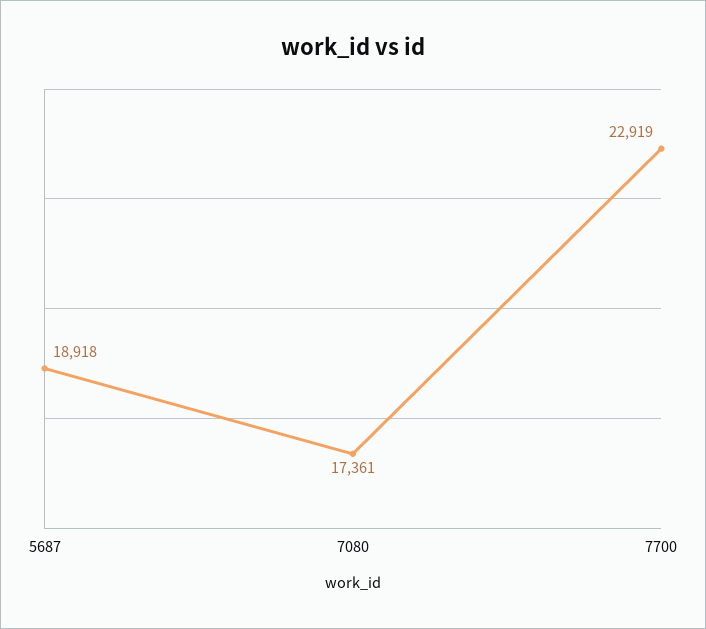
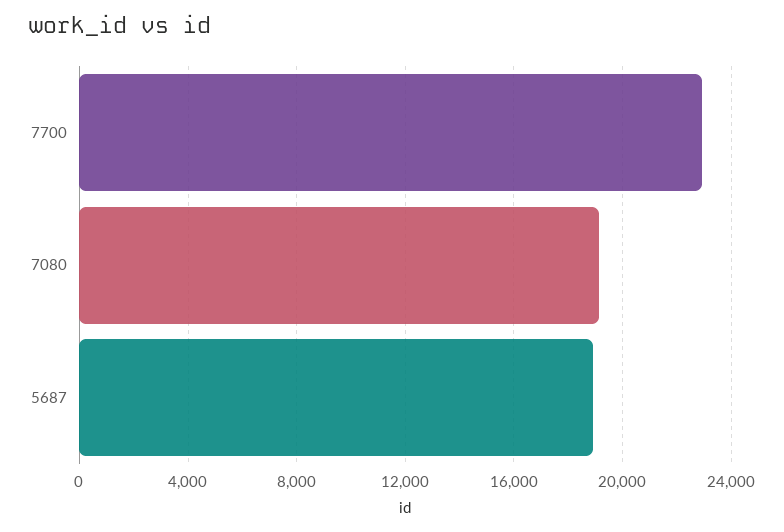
  {
    "5687": 18918,
-   "7080": 17361,
+   "7080": 19000,
    "7700": 22919
  }

